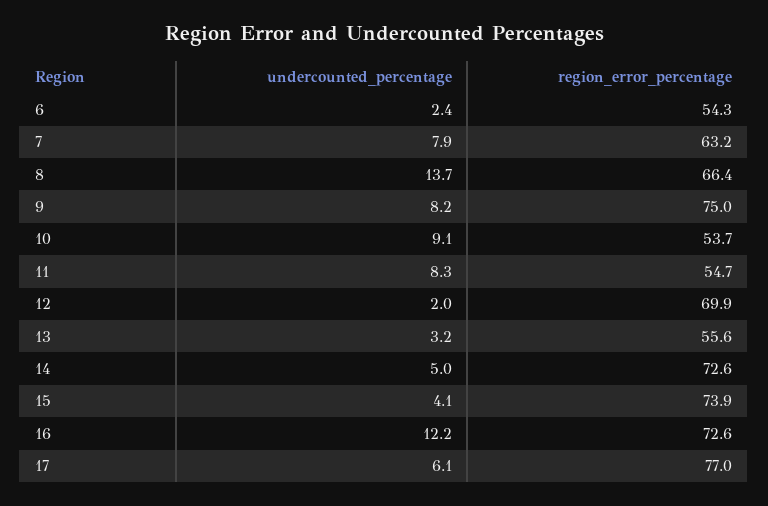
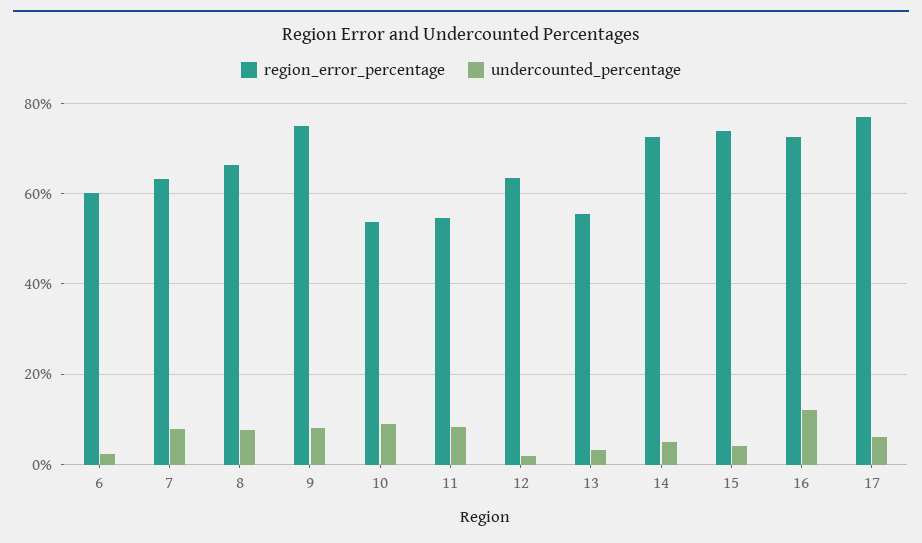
  {
    "undercounted_percentage": {
      "6": 2.4,
      "7": 7.9,
-     "8": 13.7,
+     "8": 8,
      "9": 8.2,
      "10": 9.1,
      "11": 8.3,
      "12": 2,
      "13": 3.2,
      "14": 5,
      "15": 4.1,
      "16": 12.2,
      "17": 6.1
    },
    "region_error_percentage": {
-     "6": 54.3,
+     "6": 60,
      "7": 63.2,
      "8": 66.4,
      "9": 75,
      "10": 53.7,
      "11": 54.7,
-     "12": 69.9,
+     "12": 64,
      "13": 55.6,
      "14": 72.6,
      "15": 73.9,
      "16": 72.6,
      "17": 77
    }
  }

